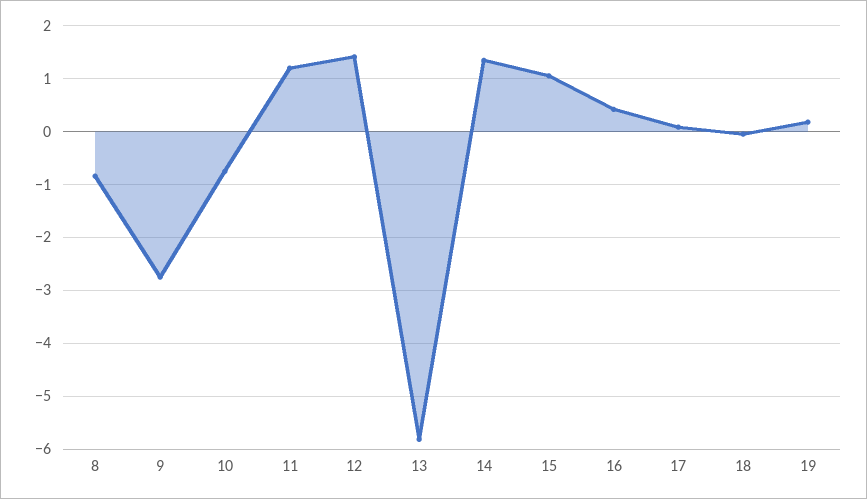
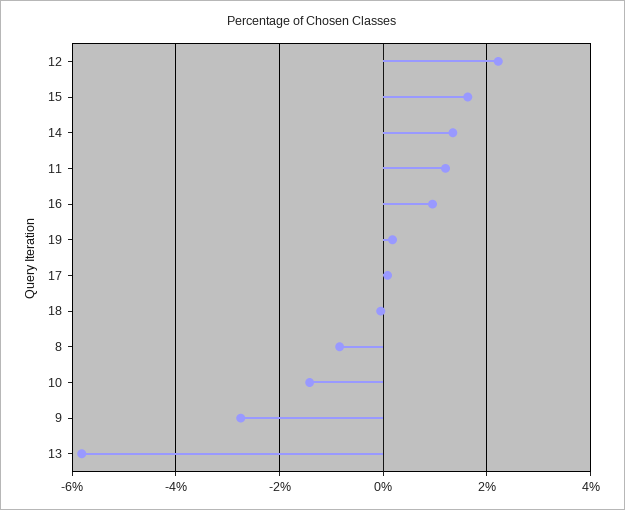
  {
    "8": -0.8,
    "9": -2.8,
-   "10": -0.8,
+   "10": -1.4,
    "11": 1.2,
-   "12": 1.4,
+   "12": 2.2,
    "13": -5.8,
    "14": 1.4,
-   "15": 1,
+   "15": 1.6,
-   "16": 0.4,
+   "16": 1,
    "17": 0,
    "18": 0,
    "19": 0.2
  }

